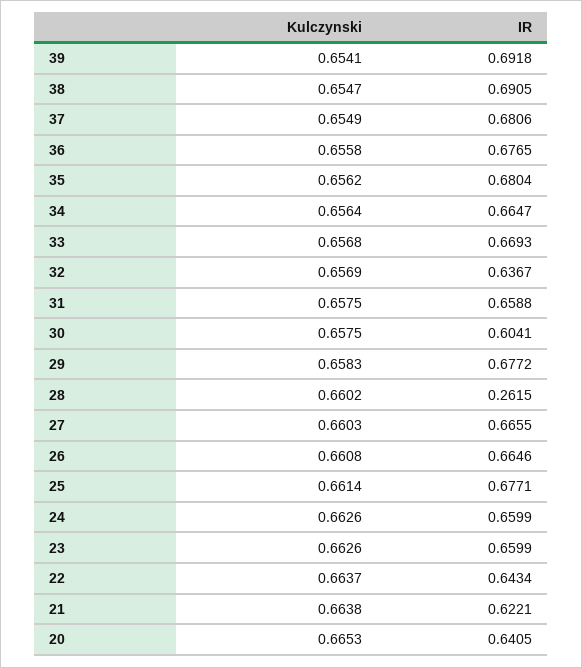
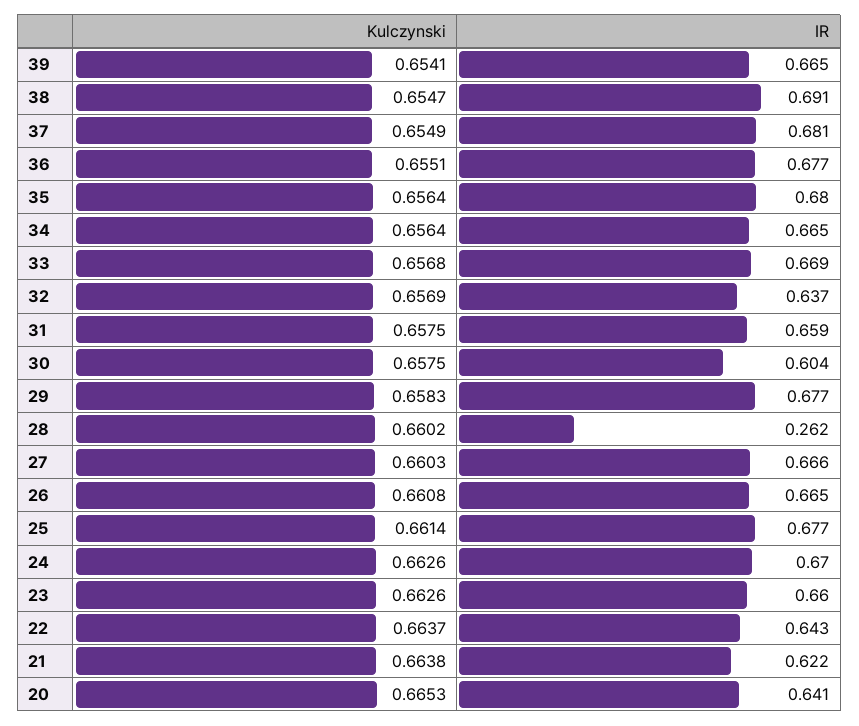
  {
    "Kulczynski": {
      "39": 0.6541,
      "38": 0.6547,
      "37": 0.6549,
-     "36": 0.6558,
+     "36": 0.6551,
-     "35": 0.6562,
+     "35": 0.6564,
      "34": 0.6564,
      "33": 0.6568,
      "32": 0.6569,
      "31": 0.6575,
      "30": 0.6575,
      "29": 0.6583,
      "28": 0.6602,
      "27": 0.6603,
      "26": 0.6608,
      "25": 0.6614,
      "24": 0.6626,
      "23": 0.6626,
      "22": 0.6637,
      "21": 0.6638,
      "20": 0.6653
    },
    "IR": {
-     "39": 0.6918,
+     "39": 0.665,
      "38": 0.6905,
      "37": 0.6806,
      "36": 0.6765,
      "35": 0.6804,
      "34": 0.6647,
      "33": 0.6693,
      "32": 0.6367,
      "31": 0.6588,
      "30": 0.6041,
      "29": 0.6772,
      "28": 0.2615,
      "27": 0.6655,
      "26": 0.6646,
      "25": 0.6771,
-     "24": 0.6599,
+     "24": 0.67,
      "23": 0.6599,
      "22": 0.6434,
      "21": 0.6221,
      "20": 0.6405
    }
  }

